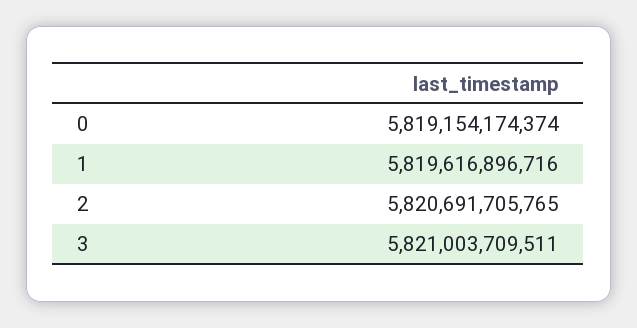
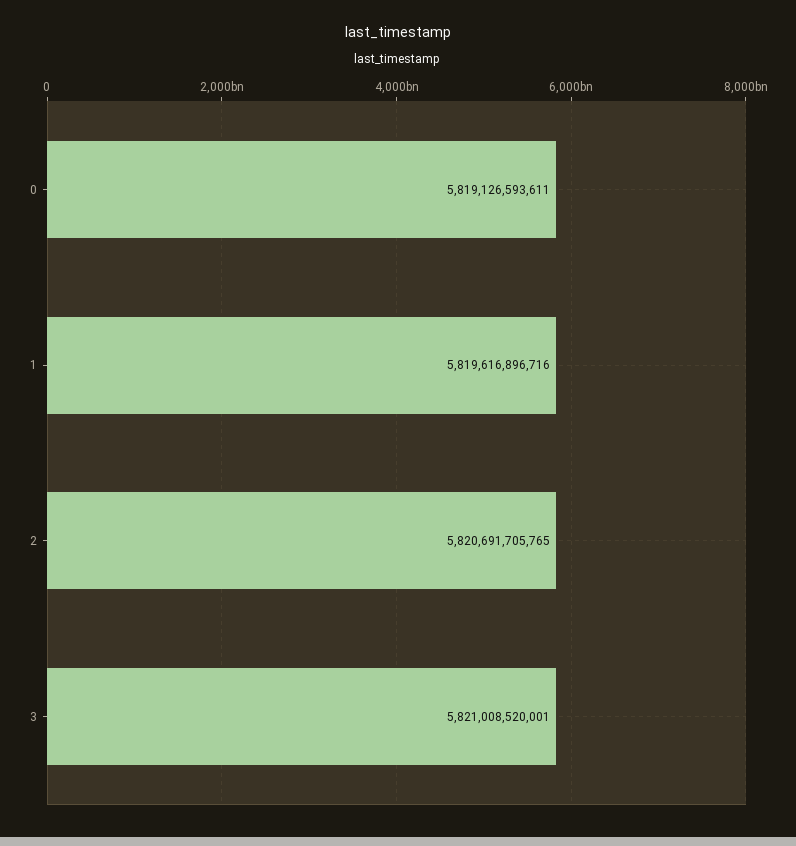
  {
-   "0": 5819154174374,
+   "0": 5819126593611,
    "1": 5819616896716,
    "2": 5820691705765,
-   "3": 5821003709511
+   "3": 5821008520001
  }

